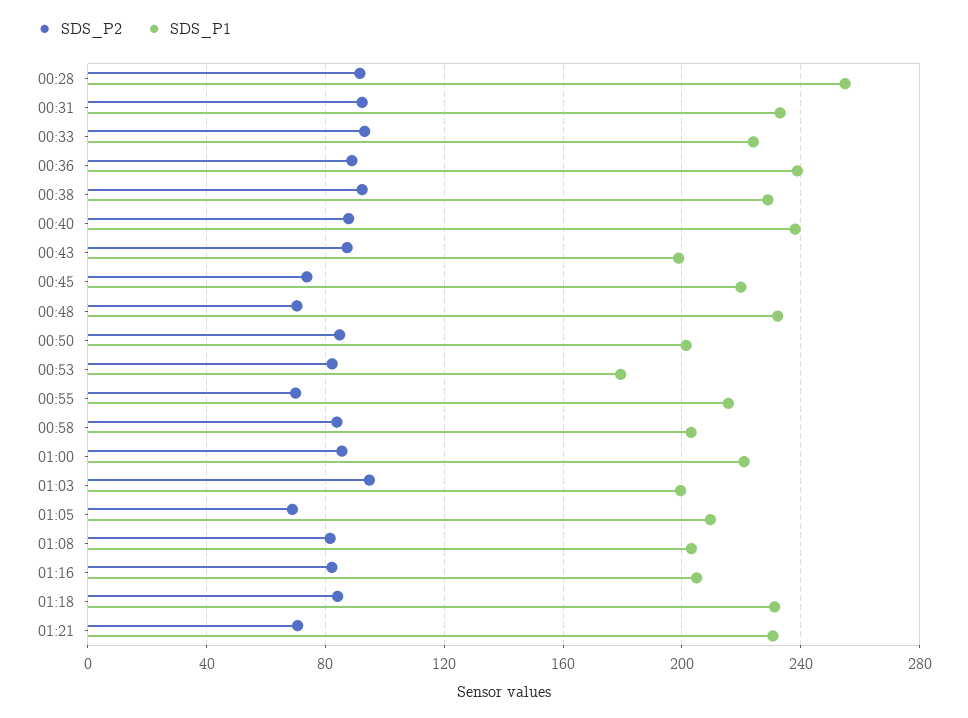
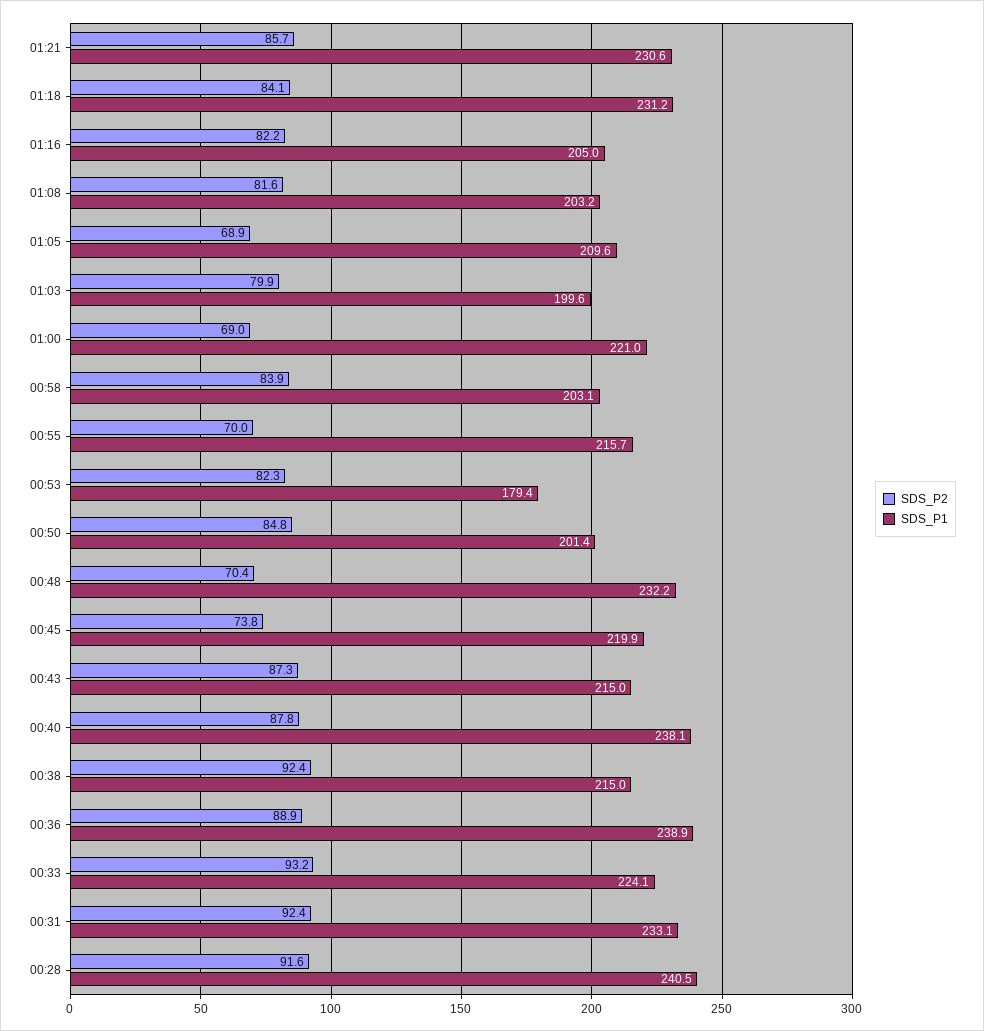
  {
    "SDS_P2": {
      "00:28": 91.6,
      "00:31": 92.4,
      "00:33": 93.2,
      "00:36": 88.9,
      "00:38": 92.4,
      "00:40": 87.8,
      "00:43": 87.3,
      "00:45": 73.8,
      "00:48": 70.4,
      "00:50": 84.8,
      "00:53": 82.3,
      "00:55": 70,
      "00:58": 83.9,
-     "01:00": 85,
+     "01:00": 69,
-     "01:03": 95,
+     "01:03": 79.9,
      "01:05": 68.9,
      "01:08": 81.6,
      "01:16": 82.2,
      "01:18": 84.1,
-     "01:21": 70
+     "01:21": 85.7
    },
    "SDS_P1": {
-     "00:28": 255,
+     "00:28": 240.5,
      "00:31": 233.1,
      "00:33": 224.1,
      "00:36": 238.9,
-     "00:38": 230,
+     "00:38": 215,
      "00:40": 238.1,
-     "00:43": 200,
+     "00:43": 215,
      "00:45": 219.9,
      "00:48": 232.2,
      "00:50": 201.4,
      "00:53": 179.4,
      "00:55": 215.7,
      "00:58": 203.1,
      "01:00": 221,
      "01:03": 199.6,
      "01:05": 209.6,
      "01:08": 203.2,
      "01:16": 205,
      "01:18": 231.2,
      "01:21": 230.6
    }
  }

